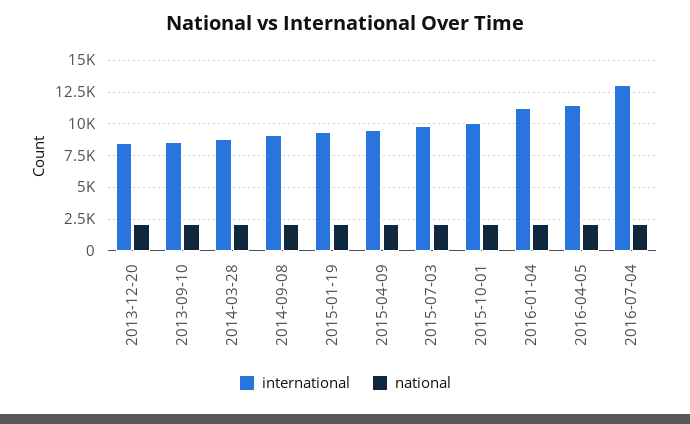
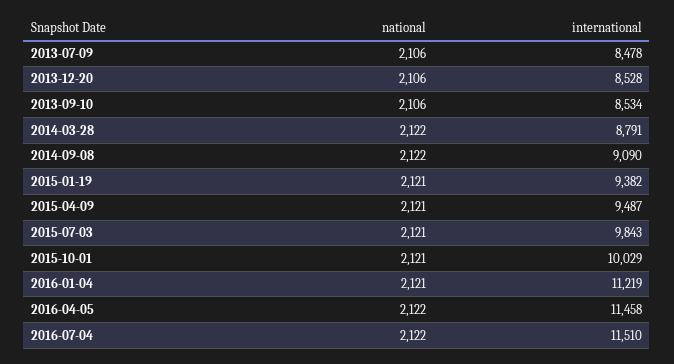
  {
    "international": {
      "2013-12-20": 8528,
      "2013-09-10": 8534,
      "2014-03-28": 8791,
      "2014-09-08": 9090,
      "2015-01-19": 9382,
      "2015-04-09": 9487,
      "2015-07-03": 9843,
      "2015-10-01": 10029,
      "2016-01-04": 11219,
      "2016-04-05": 11458,
-     "2016-07-04": 13000
+     "2016-07-04": 11510,
+     "2013-07-09": 8478
    },
    "national": {
      "2013-12-20": 2106,
      "2013-09-10": 2106,
      "2014-03-28": 2122,
      "2014-09-08": 2122,
      "2015-01-19": 2121,
      "2015-04-09": 2121,
      "2015-07-03": 2121,
      "2015-10-01": 2121,
      "2016-01-04": 2121,
      "2016-04-05": 2122,
-     "2016-07-04": 2122
+     "2016-07-04": 2122,
+     "2013-07-09": 2106
    }
  }

